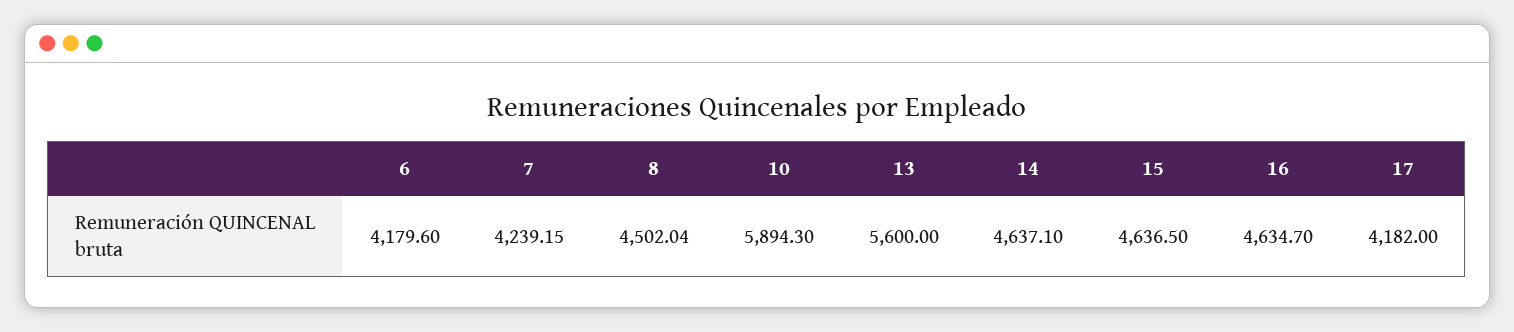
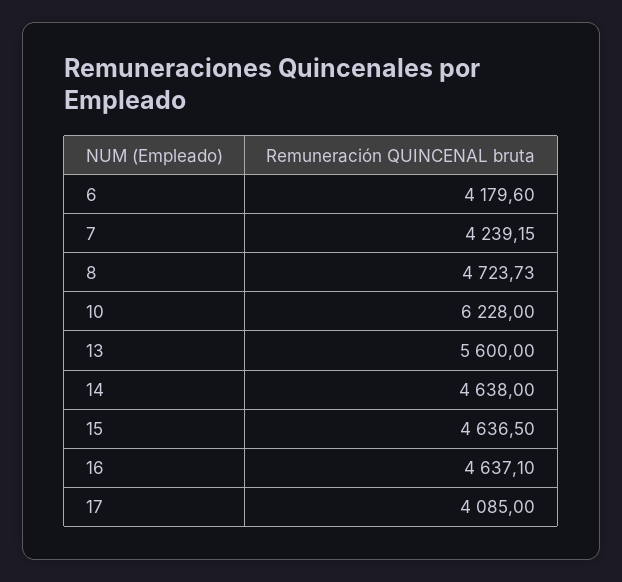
  {
    "6": 4179.6,
    "7": 4239.15,
-   "8": 4502.04,
+   "8": 4723.73,
-   "10": 5894.3,
+   "10": 6228,
    "13": 5600,
-   "14": 4637.1,
+   "14": 4638,
    "15": 4636.5,
-   "16": 4634.7,
+   "16": 4637.1,
-   "17": 4182
+   "17": 4085
  }

